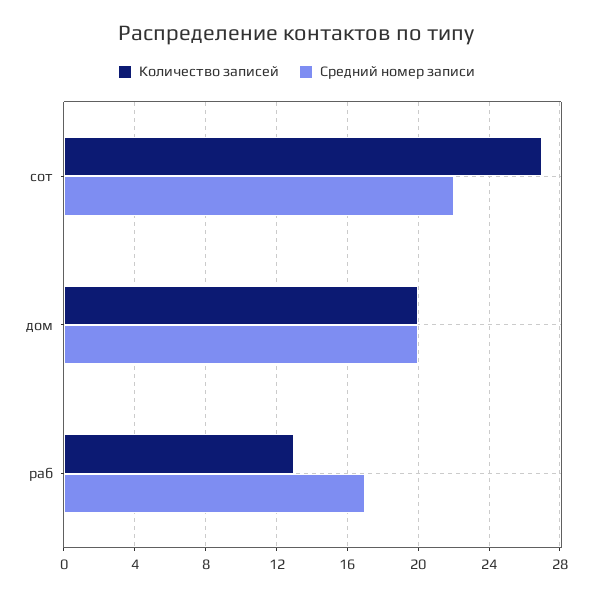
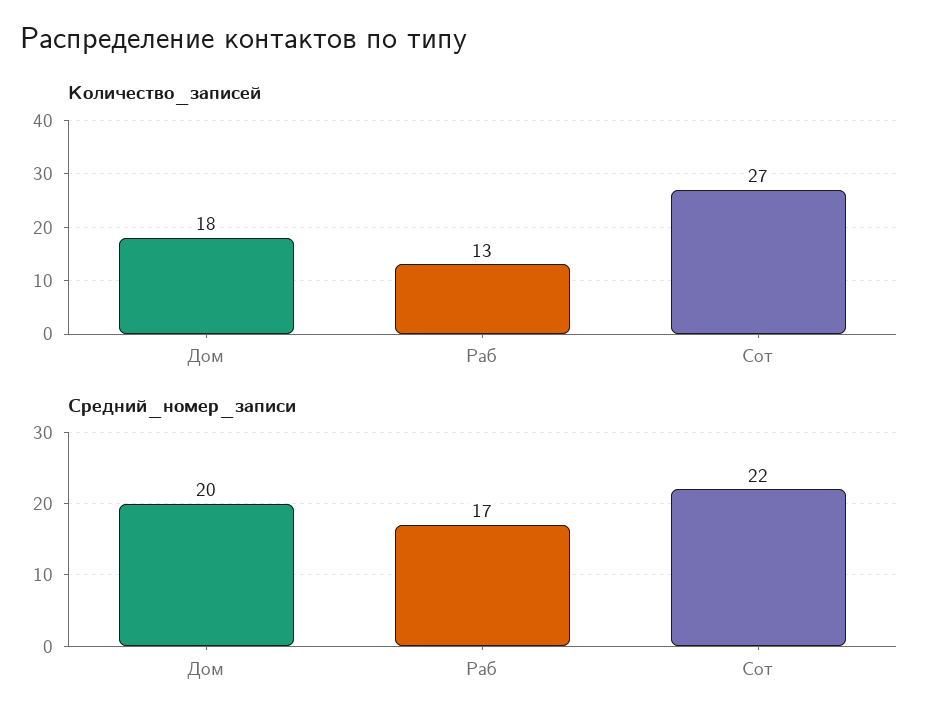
  {
    "Количество записей": {
      "сот": 27,
-     "дом": 20,
+     "дом": 18,
      "раб": 13
    },
    "Средний номер записи": {
      "сот": 22,
      "дом": 20,
      "раб": 17
    }
  }

